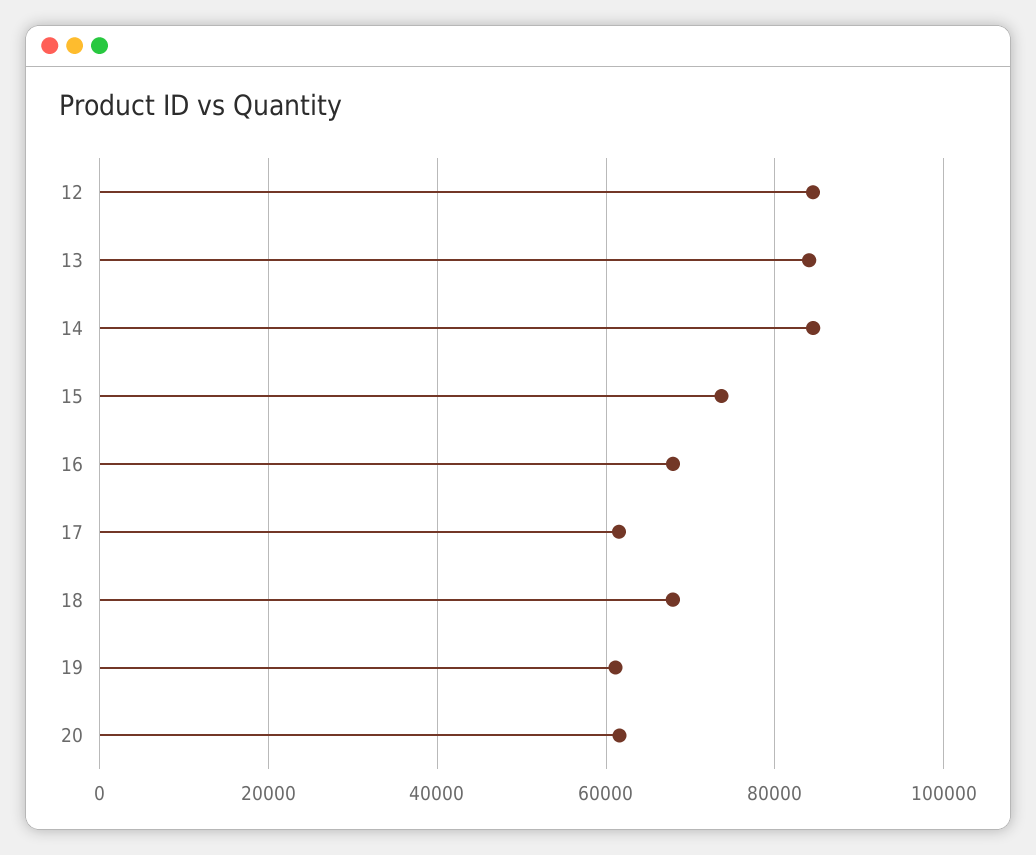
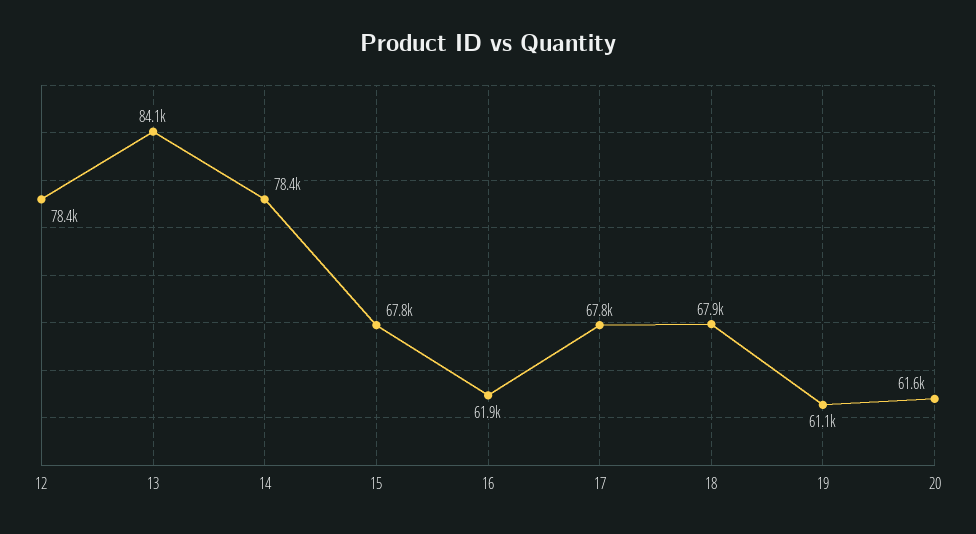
  {
-   "12": 84000,
+   "12": 78400,
    "13": 84100,
-   "14": 84000,
+   "14": 78400,
-   "15": 74000,
+   "15": 67800,
-   "16": 68000,
+   "16": 61900,
-   "17": 62000,
+   "17": 67800,
    "18": 67900,
    "19": 61100,
    "20": 61600
  }

